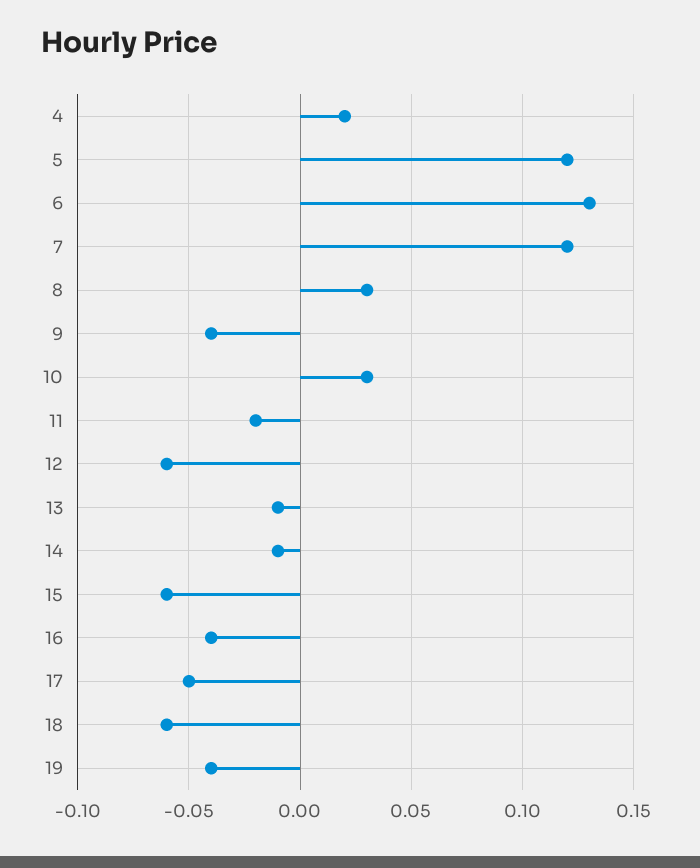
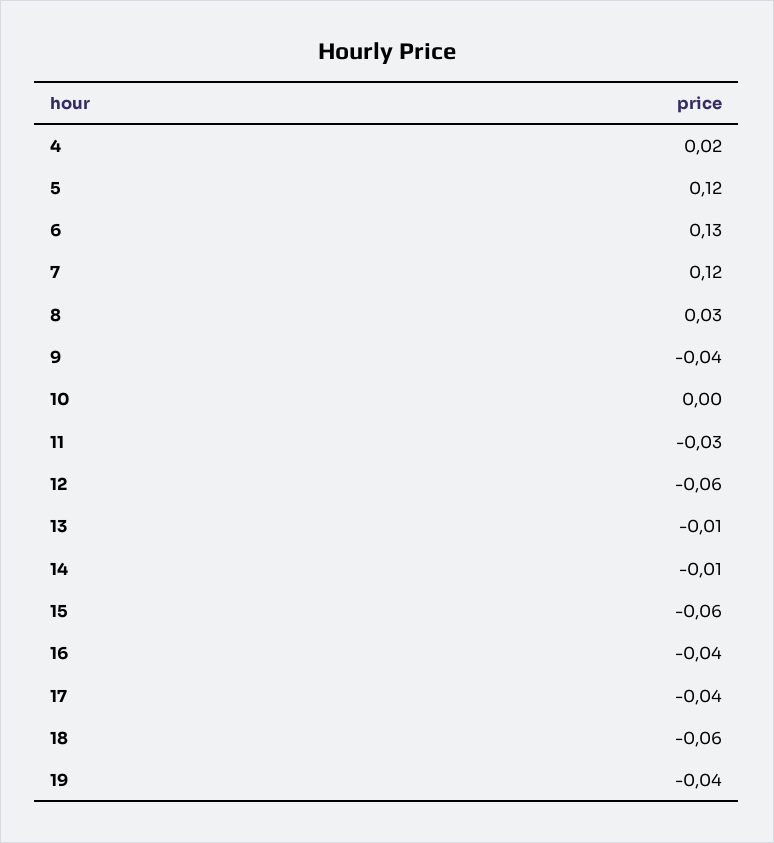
  {
    "4": 0.02,
    "5": 0.12,
    "6": 0.13,
    "7": 0.12,
    "8": 0.03,
    "9": -0.04,
-   "10": 0.03,
+   "10": 0,
-   "11": -0.02,
+   "11": -0.03,
    "12": -0.06,
    "13": -0.01,
    "14": -0.01,
    "15": -0.06,
    "16": -0.04,
-   "17": -0.05,
+   "17": -0.04,
    "18": -0.06,
    "19": -0.04
  }

